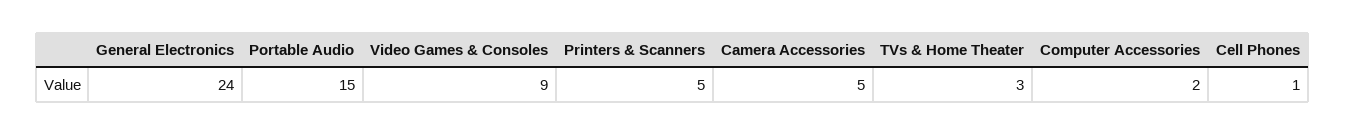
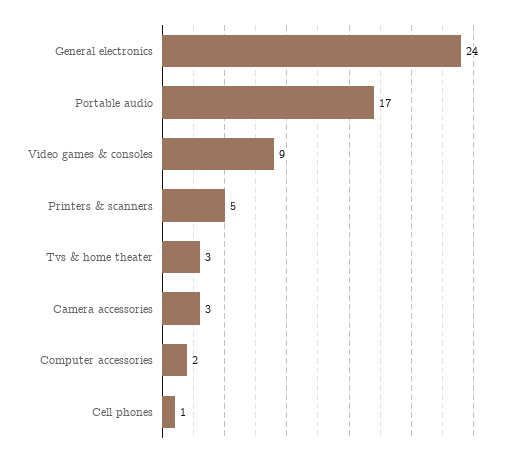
  {
    "General Electronics": 24,
-   "Portable Audio": 15,
+   "Portable Audio": 17,
    "Video Games & Consoles": 9,
    "Printers & Scanners": 5,
-   "Camera Accessories": 5,
+   "Camera Accessories": 3,
    "TVs & Home Theater": 3,
    "Computer Accessories": 2,
    "Cell Phones": 1
  }

